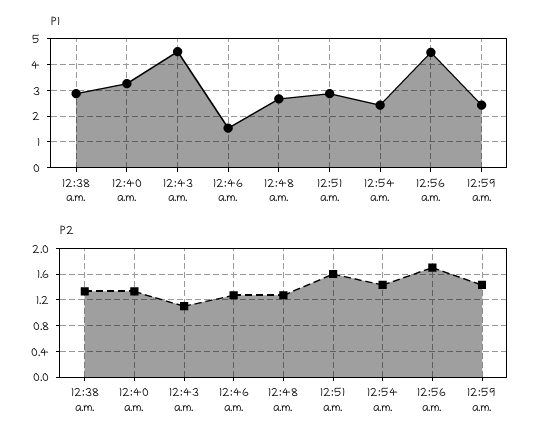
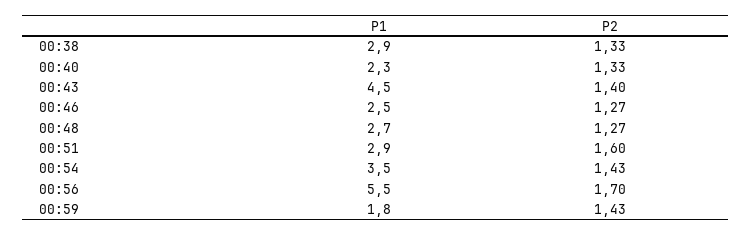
  {
    "P1": {
      "12:38 a.m.": 2.9,
-     "12:40 a.m.": 3.25,
+     "12:40 a.m.": 2.3,
      "12:43 a.m.": 4.5,
-     "12:46 a.m.": 1.5,
+     "12:46 a.m.": 2.5,
      "12:48 a.m.": 2.7,
      "12:51 a.m.": 2.9,
-     "12:54 a.m.": 2.5,
+     "12:54 a.m.": 3.5,
-     "12:56 a.m.": 4.5,
+     "12:56 a.m.": 5.5,
-     "12:59 a.m.": 2.5
+     "12:59 a.m.": 1.8
    },
    "P2": {
      "12:38 a.m.": 1.33,
      "12:40 a.m.": 1.33,
-     "12:43 a.m.": 1.1,
+     "12:43 a.m.": 1.4,
      "12:46 a.m.": 1.27,
      "12:48 a.m.": 1.27,
      "12:51 a.m.": 1.6,
      "12:54 a.m.": 1.43,
      "12:56 a.m.": 1.7,
      "12:59 a.m.": 1.43
    }
  }

